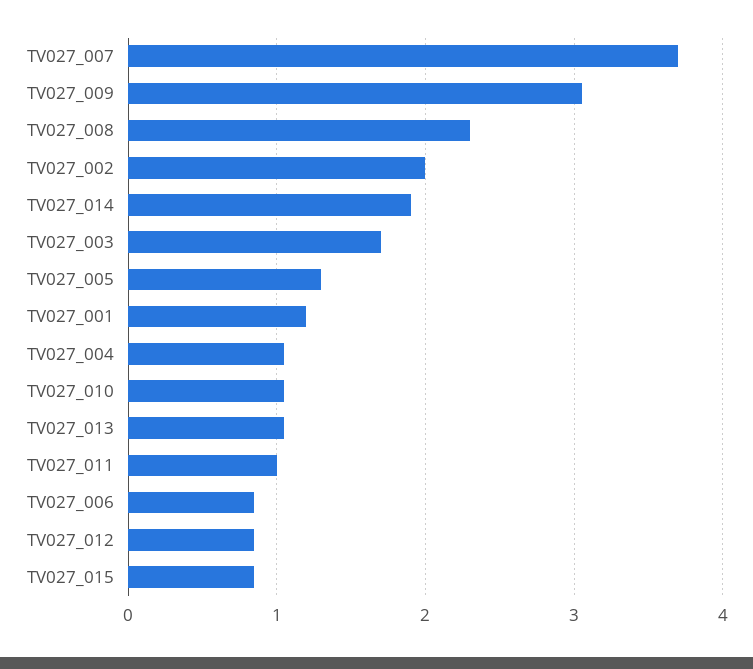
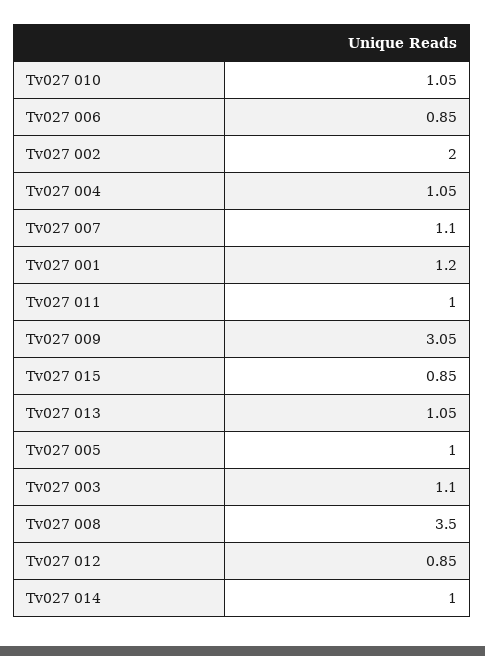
  {
-   "TV027_007": 3.7,
+   "TV027_007": 1.1,
    "TV027_009": 3.05,
-   "TV027_008": 2.3,
+   "TV027_008": 3.5,
    "TV027_002": 2,
-   "TV027_014": 1.9,
+   "TV027_014": 1,
-   "TV027_003": 1.7,
+   "TV027_003": 1.1,
-   "TV027_005": 1.3,
+   "TV027_005": 1,
    "TV027_001": 1.2,
    "TV027_004": 1.05,
    "TV027_010": 1.05,
    "TV027_013": 1.05,
    "TV027_011": 1,
    "TV027_006": 0.85,
    "TV027_012": 0.85,
    "TV027_015": 0.85
  }

